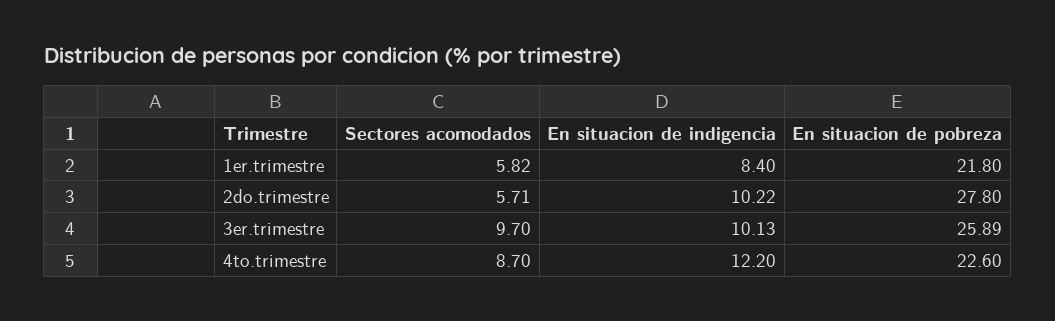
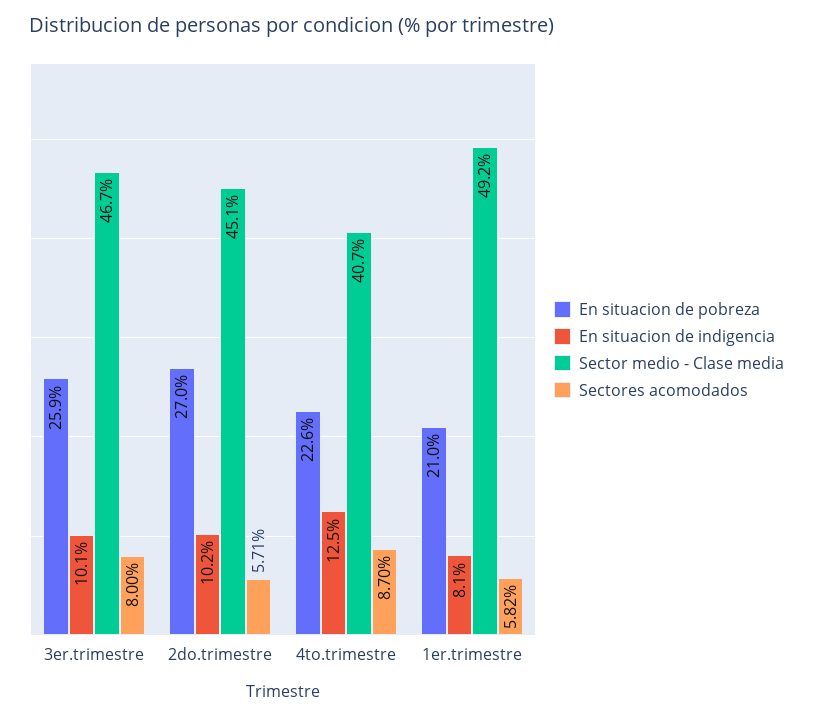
  {
    "Sectores acomodados": {
      "1er.trimestre": 5.82,
      "2do.trimestre": 5.71,
-     "3er.trimestre": 9.7,
+     "3er.trimestre": 8,
      "4to.trimestre": 8.7
    },
    "En situacion de indigencia": {
-     "1er.trimestre": 8.4,
+     "1er.trimestre": 8.1,
      "2do.trimestre": 10.22,
      "3er.trimestre": 10.13,
-     "4to.trimestre": 12.2
+     "4to.trimestre": 12.5
    },
    "En situacion de pobreza": {
-     "1er.trimestre": 21.8,
+     "1er.trimestre": 21,
-     "2do.trimestre": 27.8,
+     "2do.trimestre": 27,
      "3er.trimestre": 25.89,
      "4to.trimestre": 22.6
-   }
+   },
+   "Sector medio - Clase media": {
+     "3er.trimestre": 46.7,
+     "2do.trimestre": 45.1,
+     "4to.trimestre": 40.7,
+     "1er.trimestre": 49.2
+   }
  }

